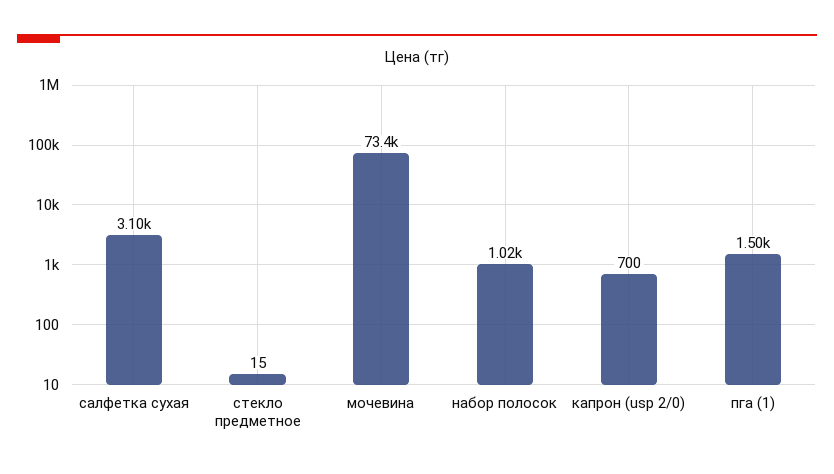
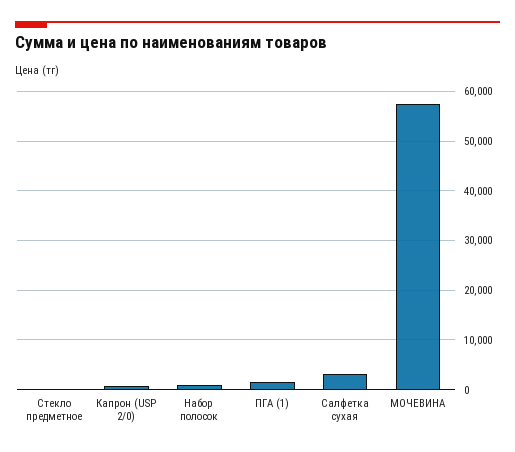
  {
    "салфетка сухая": 3100,
    "стекло предметное": 15,
-   "мочевина": 73400,
+   "мочевина": 58000,
    "набор полосок": 1020,
    "капрон (usp 2/0)": 700,
    "пга (1)": 1500
  }

